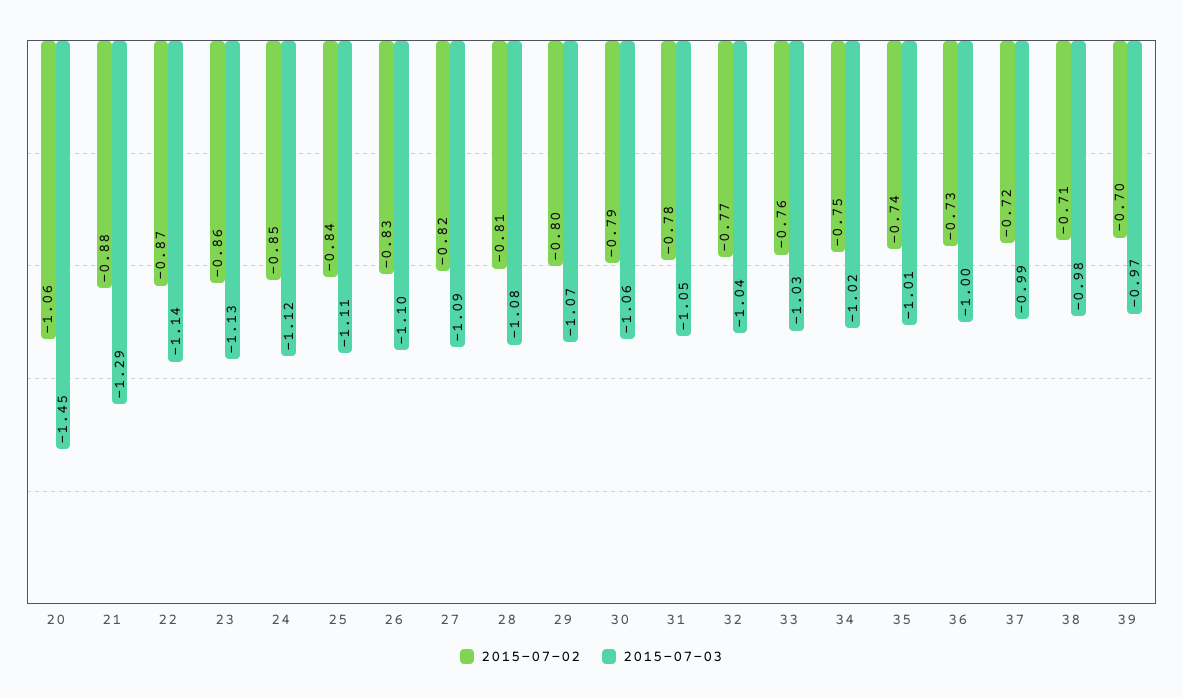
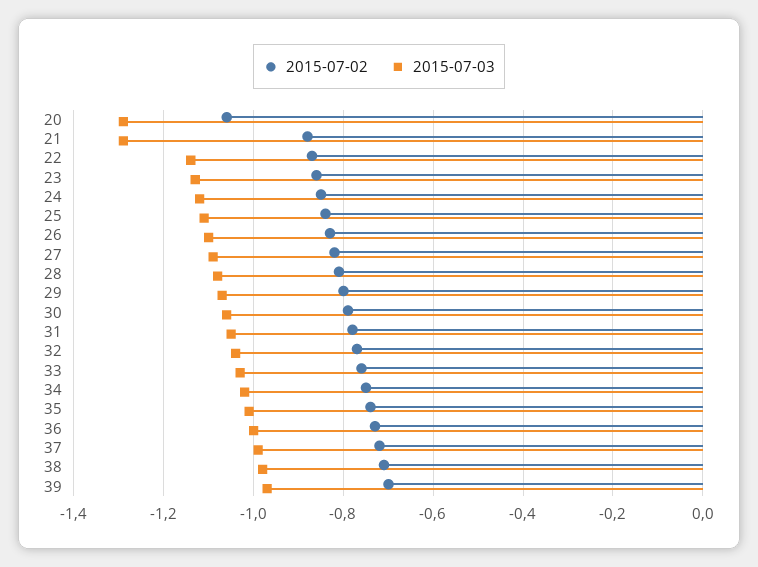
  {
    "2015-07-02": {
      "20": -1.06,
      "21": -0.88,
      "22": -0.87,
      "23": -0.86,
      "24": -0.85,
      "25": -0.84,
      "26": -0.83,
      "27": -0.82,
      "28": -0.81,
      "29": -0.8,
      "30": -0.79,
      "31": -0.78,
      "32": -0.77,
      "33": -0.76,
      "34": -0.75,
      "35": -0.74,
      "36": -0.73,
      "37": -0.72,
      "38": -0.71,
      "39": -0.7
    },
    "2015-07-03": {
-     "20": -1.45,
+     "20": -1.3,
      "21": -1.29,
      "22": -1.14,
      "23": -1.13,
      "24": -1.12,
      "25": -1.11,
      "26": -1.1,
      "27": -1.09,
      "28": -1.08,
      "29": -1.07,
      "30": -1.06,
      "31": -1.05,
      "32": -1.04,
      "33": -1.03,
      "34": -1.02,
      "35": -1.01,
      "36": -1,
      "37": -0.99,
      "38": -0.98,
      "39": -0.97
    }
  }

